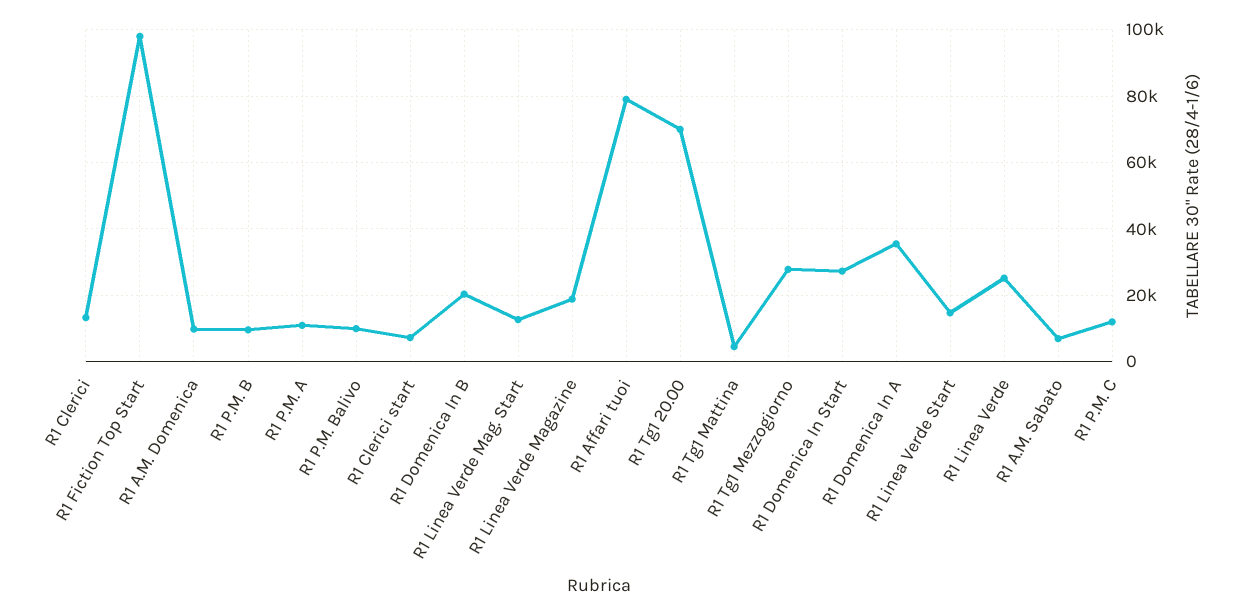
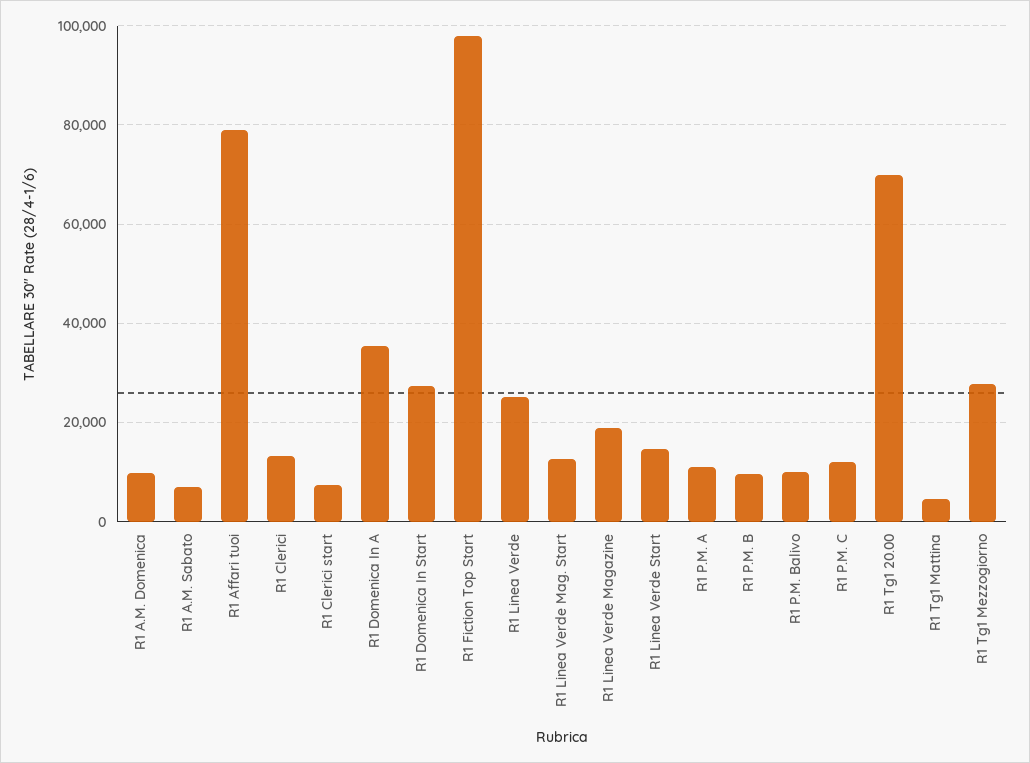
  {
    "R1 Clerici": 14000,
    "R1 Fiction Top Start": 98000,
    "R1 A.M. Domenica": 10000,
    "R1 P.M. B": 10000,
    "R1 P.M. A": 12000,
    "R1 P.M. Balivo": 10000,
    "R1 Clerici start": 8000,
-   "R1 Domenica In B": 20000,
    "R1 Linea Verde Mag. Start": 12000,
    "R1 Linea Verde Magazine": 18000,
    "R1 Affari tuoi": 80000,
    "R1 Tg1 20.00": 70000,
    "R1 Tg1 Mattina": 4000,
    "R1 Tg1 Mezzogiorno": 28000,
    "R1 Domenica In Start": 28000,
    "R1 Domenica In A": 36000,
    "R1 Linea Verde Start": 14000,
    "R1 Linea Verde": 26000,
    "R1 A.M. Sabato": 8000,
    "R1 P.M. C": 12000
  }

